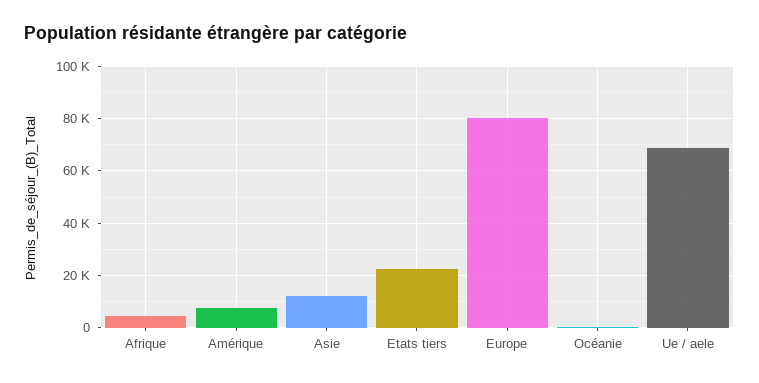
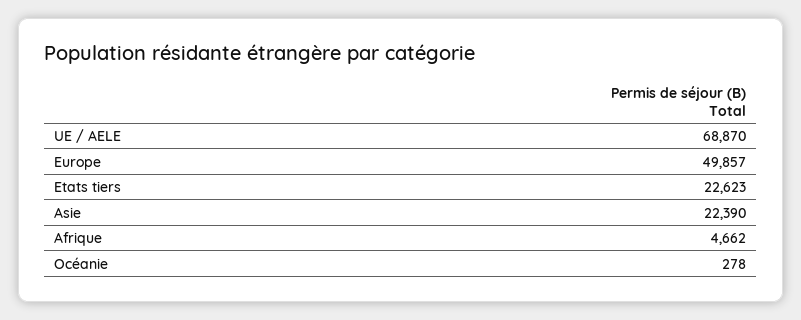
  {
    "Afrique": 4662,
-   "Amérique": 7500,
-   "Asie": 12500,
+   "Asie": 22390,
    "Etats tiers": 22623,
-   "Europe": 80000,
+   "Europe": 49857,
    "Océanie": 278,
    "Ue / aele": 68870
  }

